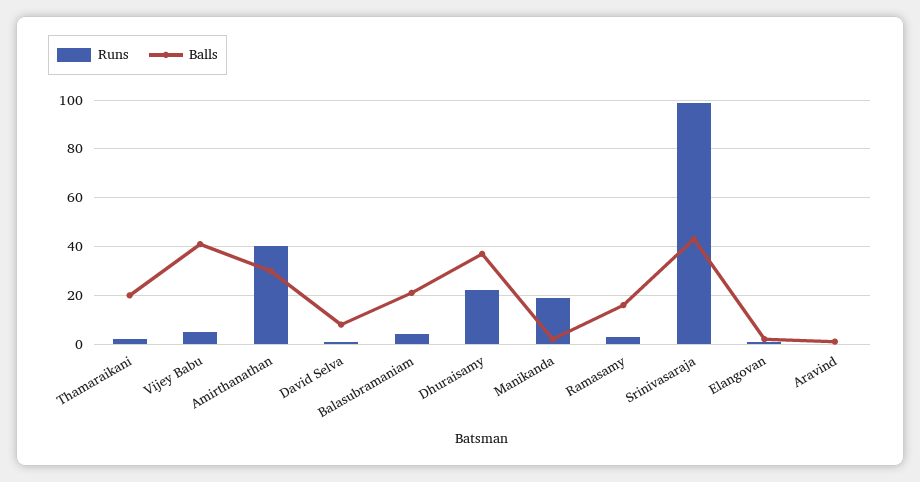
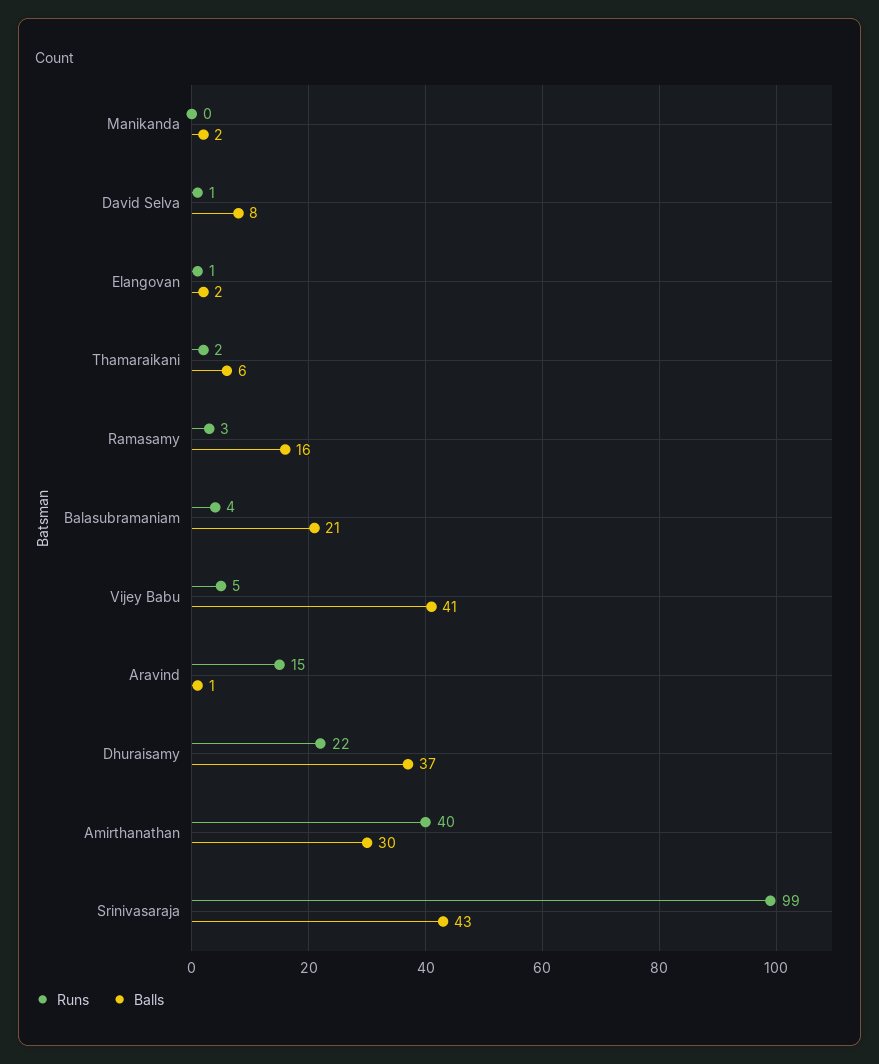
  {
    "Runs": {
      "Thamaraikani": 2,
      "Vijey Babu": 5,
      "Amirthanathan": 40,
      "David Selva": 1,
      "Balasubramaniam": 4,
      "Dhuraisamy": 22,
-     "Manikanda": 20,
+     "Manikanda": 0,
      "Ramasamy": 3,
      "Srinivasaraja": 99,
      "Elangovan": 1,
-     "Aravind": 0
+     "Aravind": 15
    },
    "Balls": {
-     "Thamaraikani": 20,
+     "Thamaraikani": 6,
      "Vijey Babu": 41,
      "Amirthanathan": 30,
      "David Selva": 8,
      "Balasubramaniam": 21,
      "Dhuraisamy": 37,
      "Manikanda": 2,
      "Ramasamy": 16,
      "Srinivasaraja": 43,
      "Elangovan": 2,
      "Aravind": 1
    }
  }

